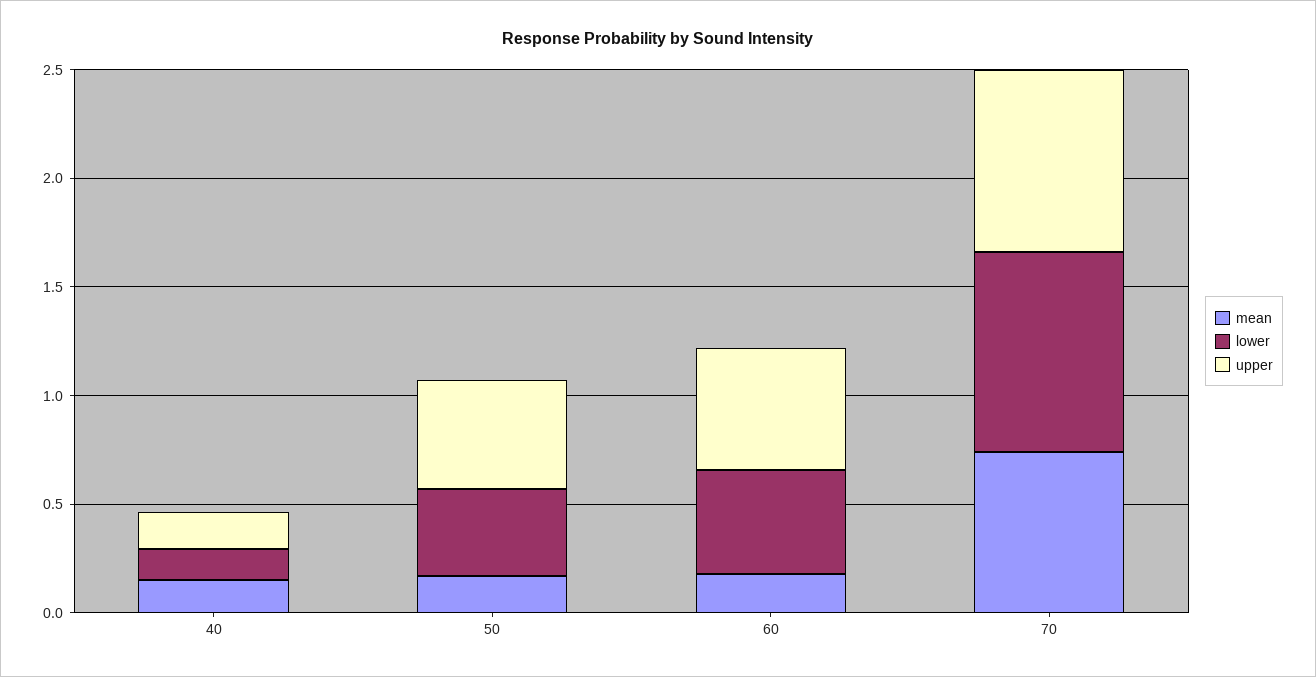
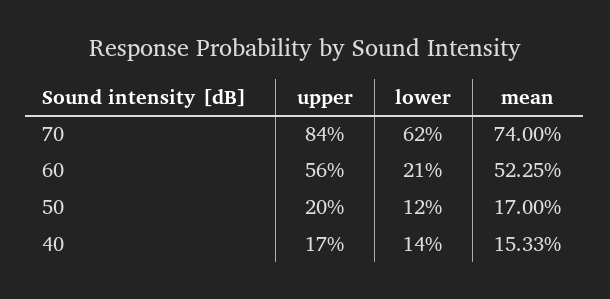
  {
    "mean": {
      "40": 0.1533,
      "50": 0.17,
-     "60": 0.2,
+     "60": 0.5225,
      "70": 0.74
    },
    "lower": {
      "40": 0.14,
-     "50": 0.4,
+     "50": 0.12,
-     "60": 0.5,
+     "60": 0.21,
-     "70": 0.9
+     "70": 0.62
    },
    "upper": {
      "40": 0.17,
-     "50": 0.5,
+     "50": 0.2,
      "60": 0.56,
      "70": 0.84
    }
  }

